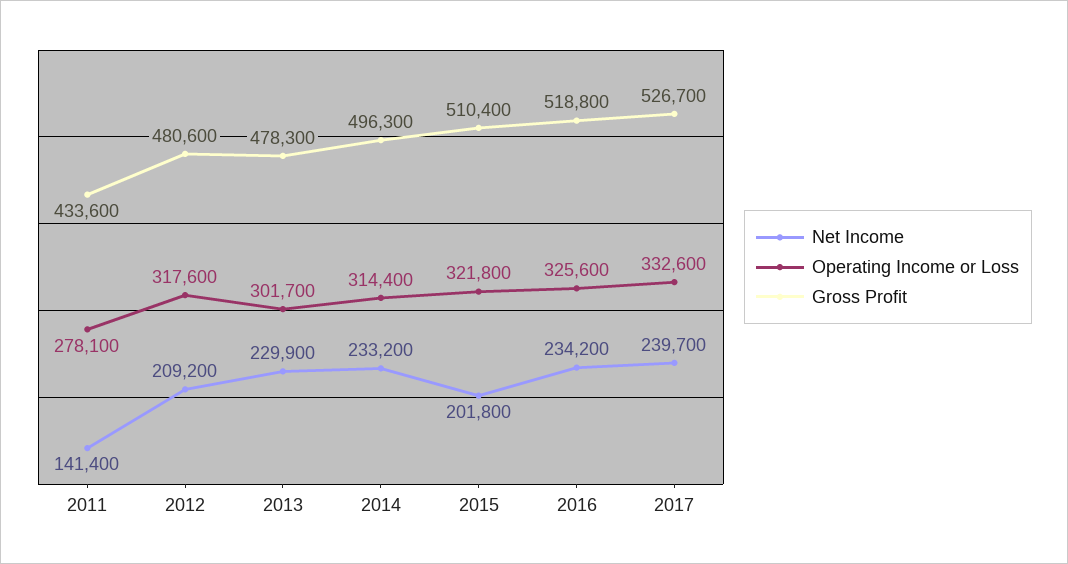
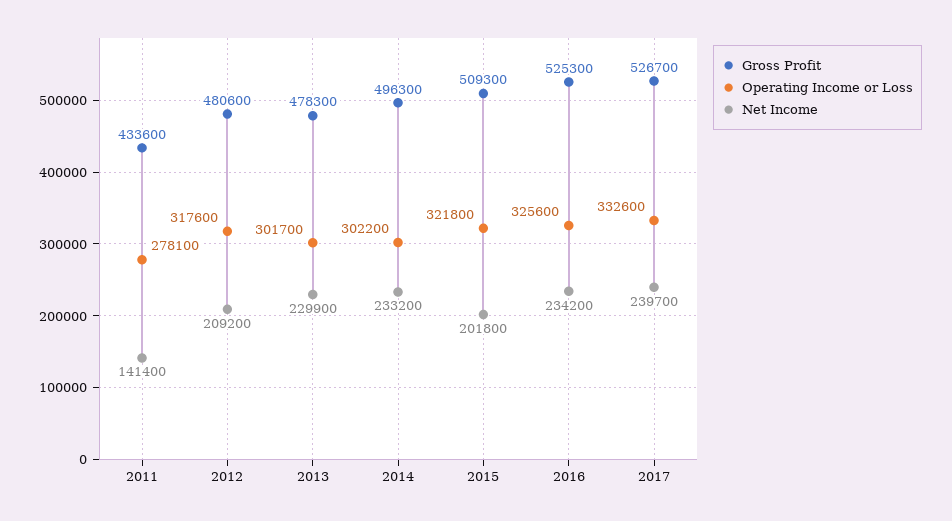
  {
    "Net Income": {
      "2011": 141400,
      "2012": 209200,
      "2013": 229900,
      "2014": 233200,
      "2015": 201800,
      "2016": 234200,
      "2017": 239700
    },
    "Operating Income or Loss": {
      "2011": 278100,
      "2012": 317600,
      "2013": 301700,
-     "2014": 314400,
+     "2014": 302200,
      "2015": 321800,
      "2016": 325600,
      "2017": 332600
    },
    "Gross Profit": {
      "2011": 433600,
      "2012": 480600,
      "2013": 478300,
      "2014": 496300,
-     "2015": 510400,
+     "2015": 509300,
-     "2016": 518800,
+     "2016": 525300,
      "2017": 526700
    }
  }

